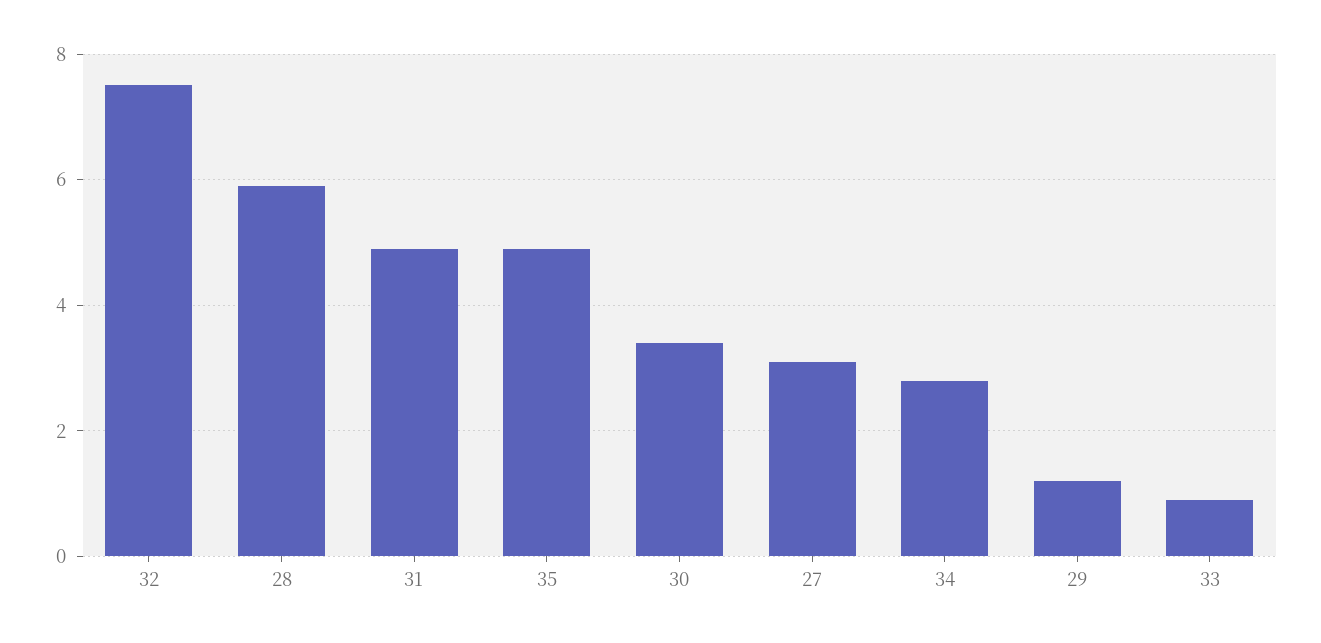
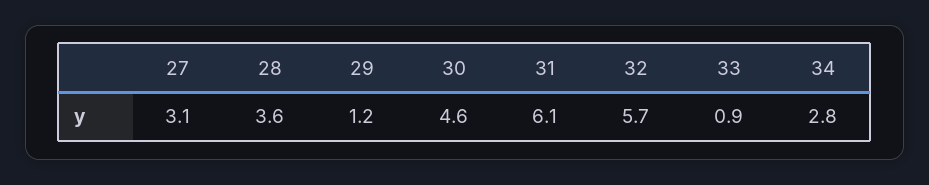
  {
-   "32": 7.5,
+   "32": 5.7,
-   "28": 6,
+   "28": 3.6,
-   "31": 5,
+   "31": 6.1,
-   "35": 5,
-   "30": 3.5,
+   "30": 4.6,
    "27": 3.1,
    "34": 2.8,
    "29": 1.2,
    "33": 0.9
  }

